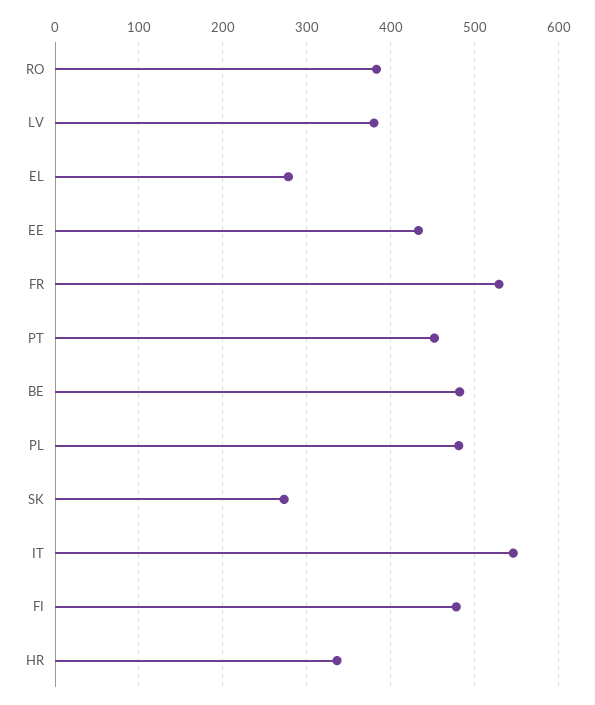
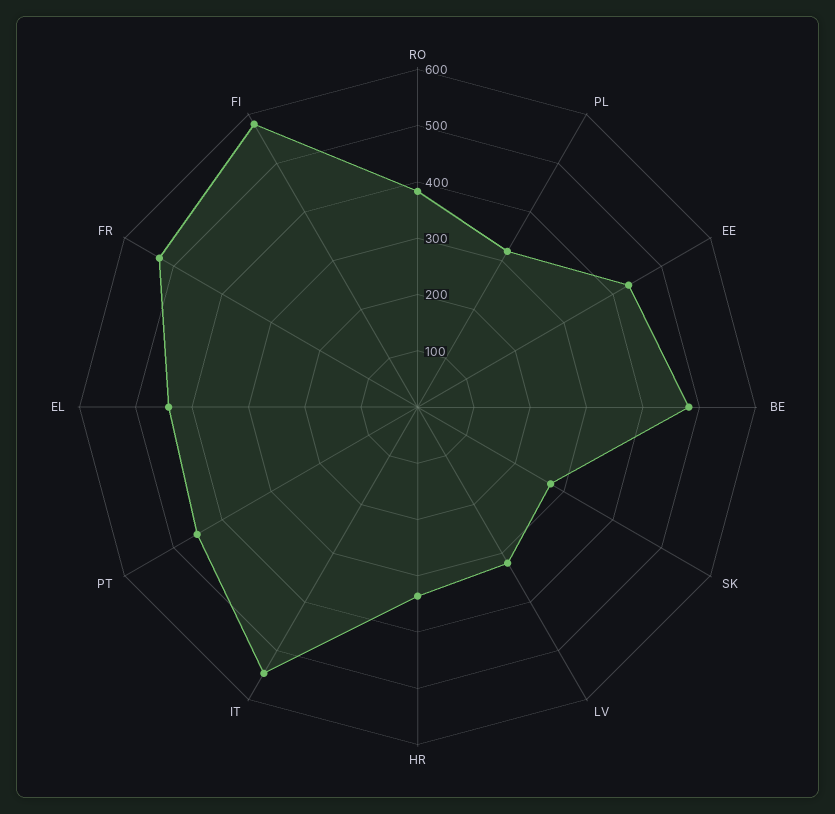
  {
    "RO": 380,
-   "LV": 380,
+   "LV": 320,
-   "EL": 280,
+   "EL": 440,
    "EE": 430,
    "FR": 530,
    "PT": 450,
    "BE": 480,
-   "PL": 480,
+   "PL": 320,
    "SK": 270,
    "IT": 550,
-   "FI": 480,
+   "FI": 580,
    "HR": 340
  }

